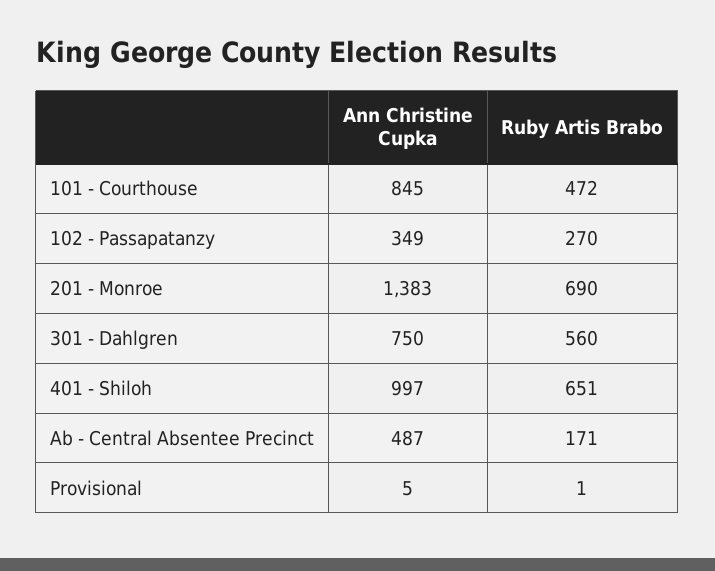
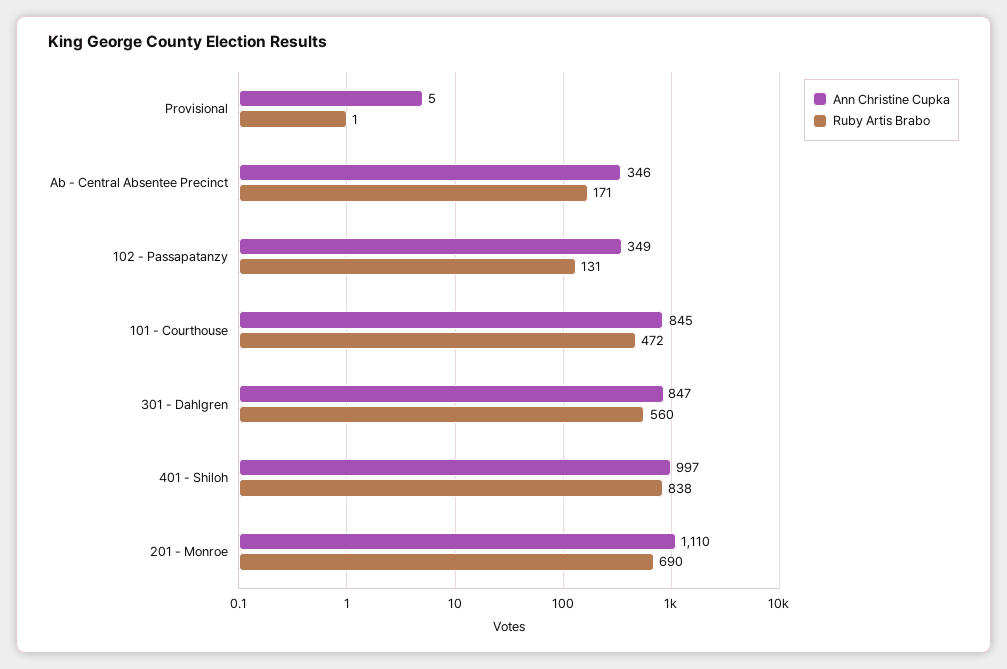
  {
    "Ann Christine Cupka": {
      "101 - Courthouse": 845,
      "102 - Passapatanzy": 349,
-     "201 - Monroe": 1383,
+     "201 - Monroe": 1110,
-     "301 - Dahlgren": 750,
+     "301 - Dahlgren": 847,
      "401 - Shiloh": 997,
-     "Ab - Central Absentee Precinct": 487,
+     "Ab - Central Absentee Precinct": 346,
      "Provisional": 5
    },
    "Ruby Artis Brabo": {
      "101 - Courthouse": 472,
-     "102 - Passapatanzy": 270,
+     "102 - Passapatanzy": 131,
      "201 - Monroe": 690,
      "301 - Dahlgren": 560,
-     "401 - Shiloh": 651,
+     "401 - Shiloh": 838,
      "Ab - Central Absentee Precinct": 171,
      "Provisional": 1
    }
  }

